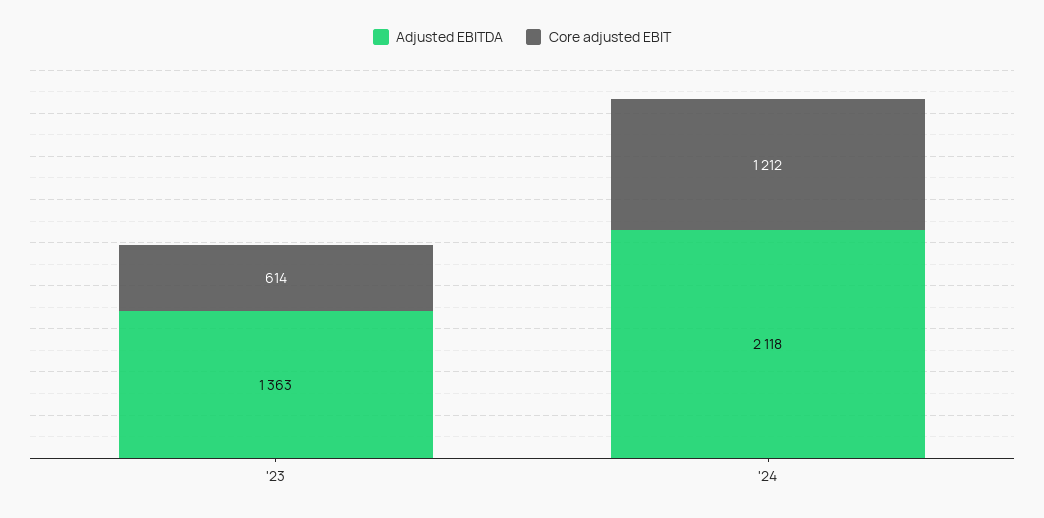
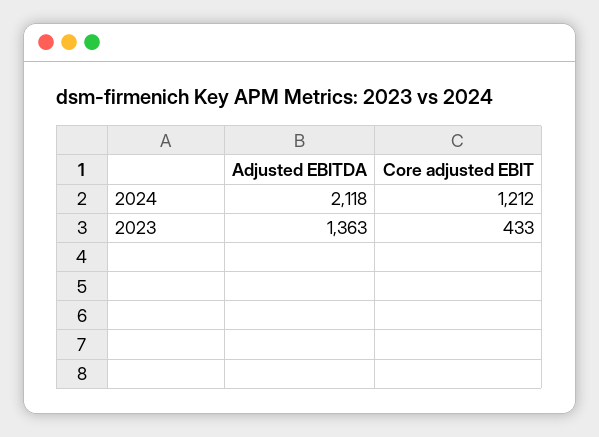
  {
    "Adjusted EBITDA": {
      "'23": 1363,
      "'24": 2118
    },
    "Core adjusted EBIT": {
-     "'23": 614,
+     "'23": 433,
      "'24": 1212
    }
  }

